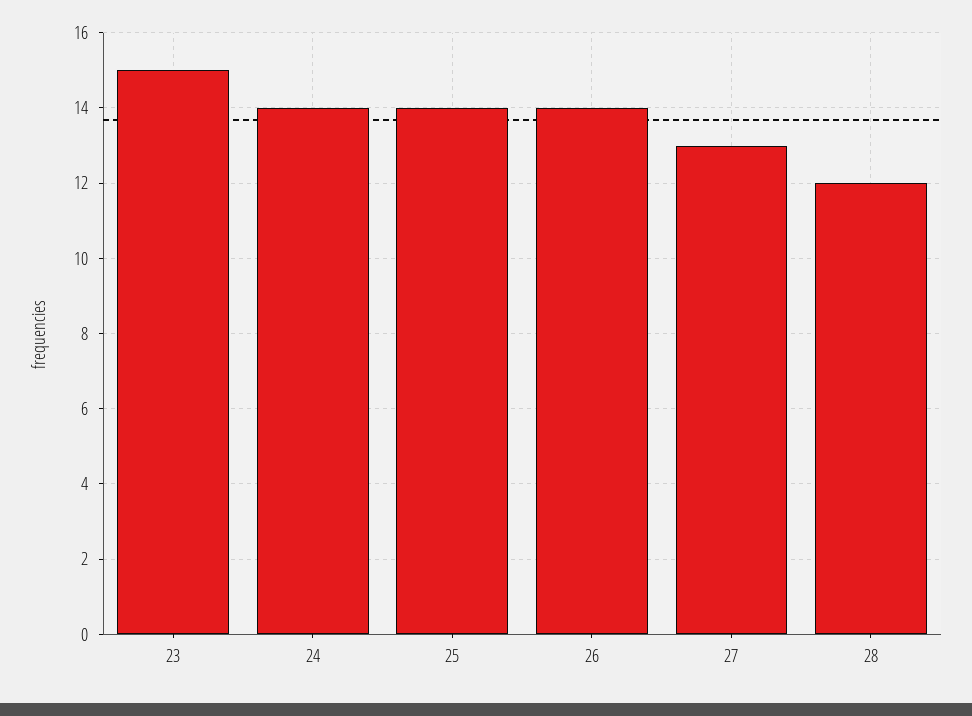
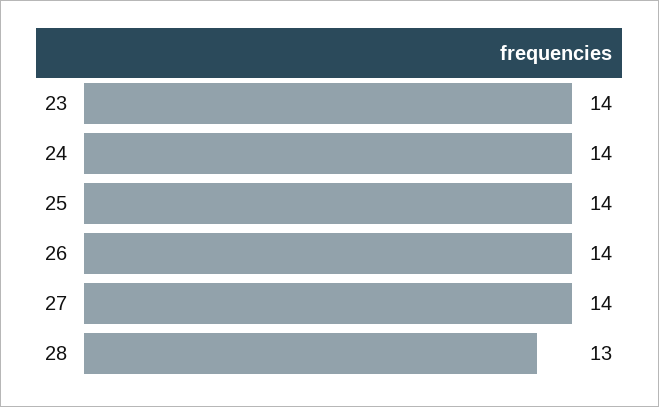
  {
-   "23": 15,
+   "23": 14,
    "24": 14,
    "25": 14,
    "26": 14,
-   "27": 13,
+   "27": 14,
-   "28": 12
+   "28": 13
  }

